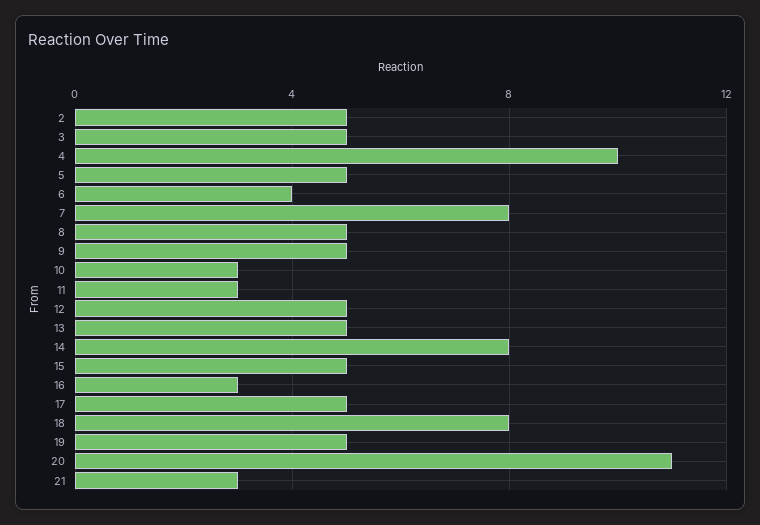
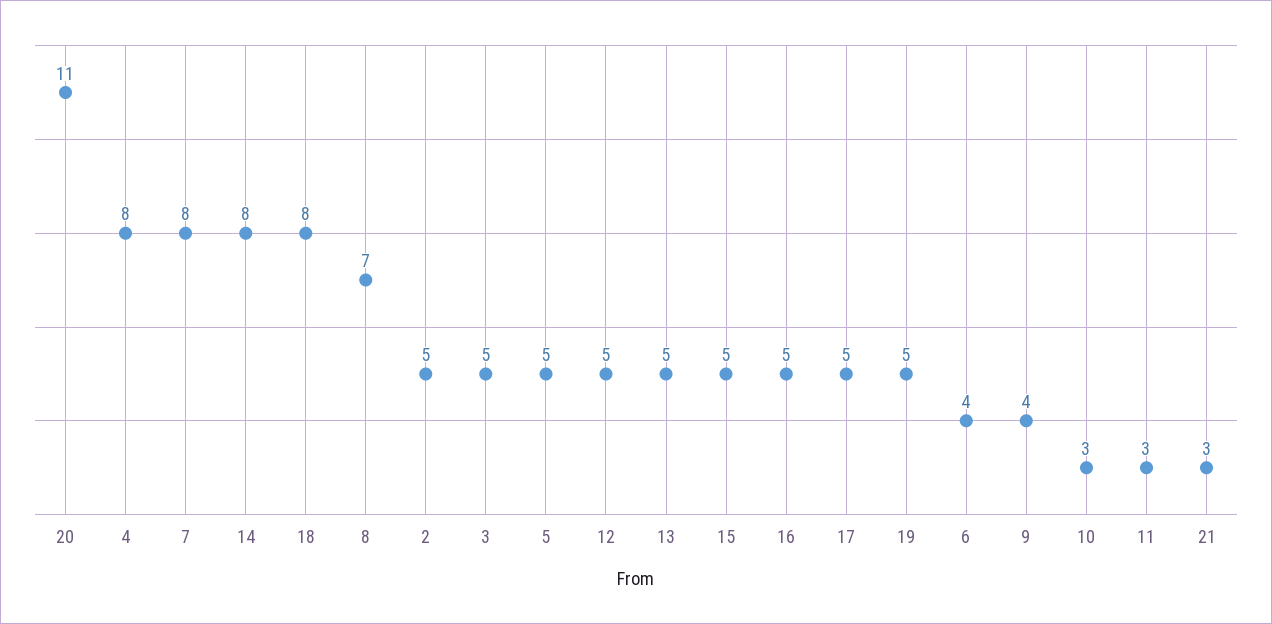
  {
    "2": 5,
    "3": 5,
-   "4": 10,
+   "4": 8,
    "5": 5,
    "6": 4,
    "7": 8,
-   "8": 5,
+   "8": 7,
-   "9": 5,
+   "9": 4,
    "10": 3,
    "11": 3,
    "12": 5,
    "13": 5,
    "14": 8,
    "15": 5,
-   "16": 3,
+   "16": 5,
    "17": 5,
    "18": 8,
    "19": 5,
    "20": 11,
    "21": 3
  }

